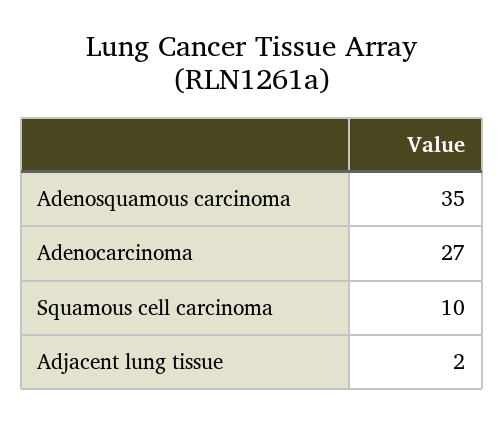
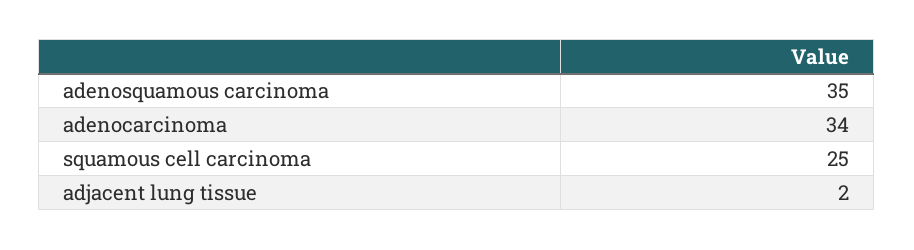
  {
    "Adenosquamous carcinoma": 35,
-   "Adenocarcinoma": 27,
+   "Adenocarcinoma": 34,
-   "Squamous cell carcinoma": 10,
+   "Squamous cell carcinoma": 25,
    "Adjacent lung tissue": 2
  }

